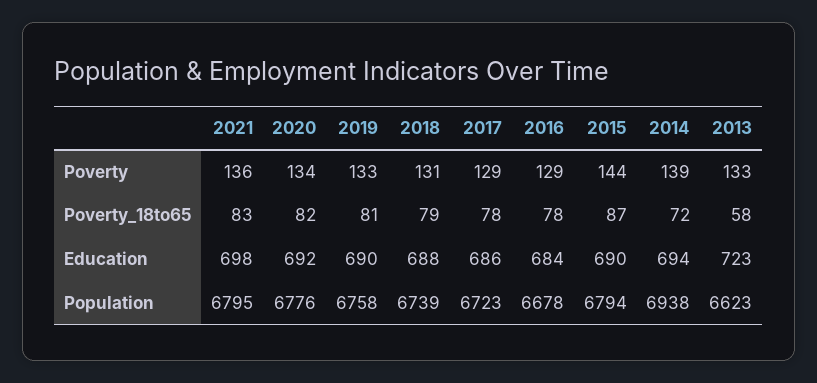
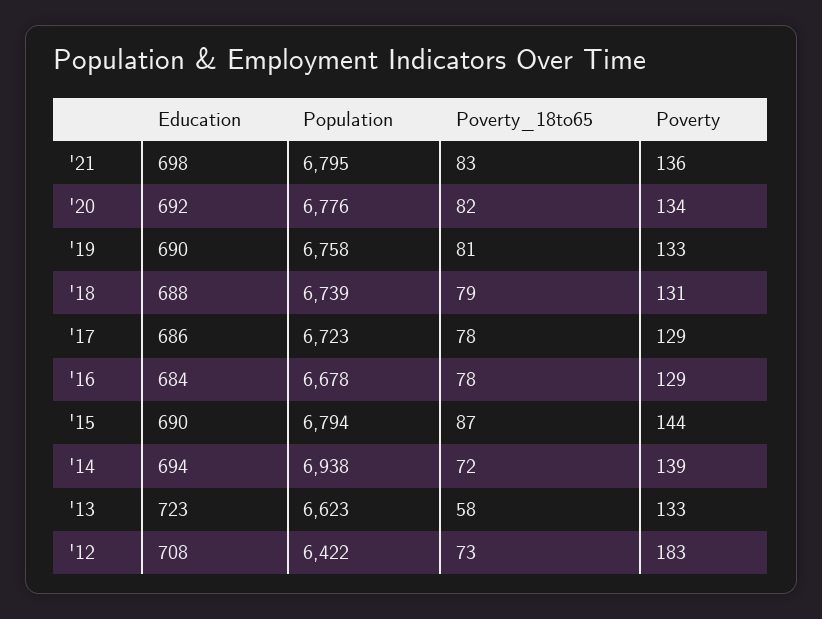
  {
    "2021": {
      "Poverty": 136,
      "Poverty_18to65": 83,
      "Education": 698,
      "Population": 6795
    },
    "2020": {
      "Poverty": 134,
      "Poverty_18to65": 82,
      "Education": 692,
      "Population": 6776
    },
    "2019": {
      "Poverty": 133,
      "Poverty_18to65": 81,
      "Education": 690,
      "Population": 6758
    },
    "2018": {
      "Poverty": 131,
      "Poverty_18to65": 79,
      "Education": 688,
      "Population": 6739
    },
    "2017": {
      "Poverty": 129,
      "Poverty_18to65": 78,
      "Education": 686,
      "Population": 6723
    },
    "2016": {
      "Poverty": 129,
      "Poverty_18to65": 78,
      "Education": 684,
      "Population": 6678
    },
    "2015": {
      "Poverty": 144,
      "Poverty_18to65": 87,
      "Education": 690,
      "Population": 6794
    },
    "2014": {
      "Poverty": 139,
      "Poverty_18to65": 72,
      "Education": 694,
      "Population": 6938
    },
    "2013": {
      "Poverty": 133,
      "Poverty_18to65": 58,
      "Education": 723,
      "Population": 6623
-   }
+   },
+   "'12": {
+     "Education": 708,
+     "Population": 6422,
+     "Poverty_18to65": 73,
+     "Poverty": 183
+   }
  }

